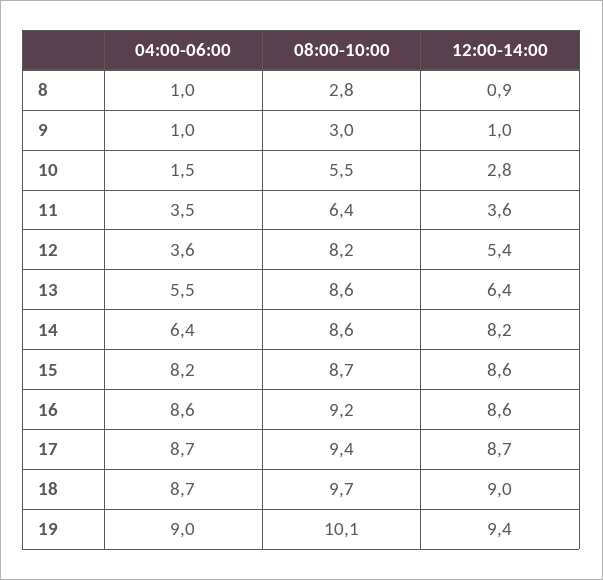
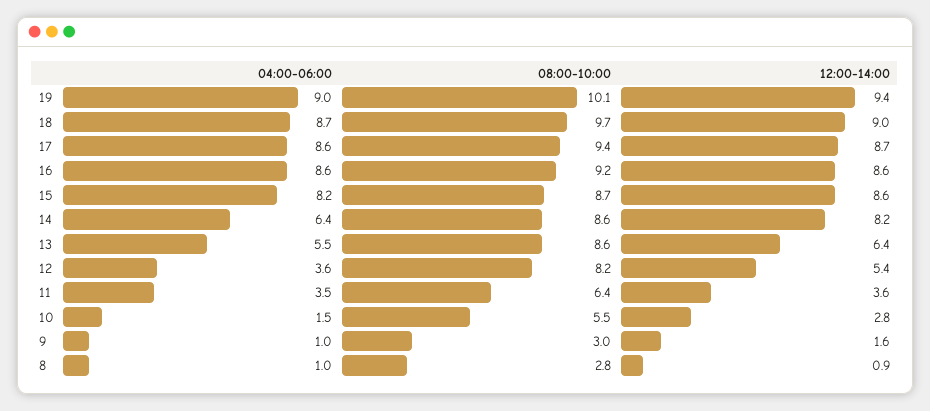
  {
    "04:00-06:00": {
      "8": 1,
      "9": 1,
      "10": 1.5,
      "11": 3.5,
      "12": 3.6,
      "13": 5.5,
      "14": 6.4,
      "15": 8.2,
      "16": 8.6,
-     "17": 8.7,
+     "17": 8.6,
      "18": 8.7,
      "19": 9
    },
    "08:00-10:00": {
      "8": 2.8,
      "9": 3,
      "10": 5.5,
      "11": 6.4,
      "12": 8.2,
      "13": 8.6,
      "14": 8.6,
      "15": 8.7,
      "16": 9.2,
      "17": 9.4,
      "18": 9.7,
      "19": 10.1
    },
    "12:00-14:00": {
      "8": 0.9,
-     "9": 1,
+     "9": 1.6,
      "10": 2.8,
      "11": 3.6,
      "12": 5.4,
      "13": 6.4,
      "14": 8.2,
      "15": 8.6,
      "16": 8.6,
      "17": 8.7,
      "18": 9,
      "19": 9.4
    }
  }

